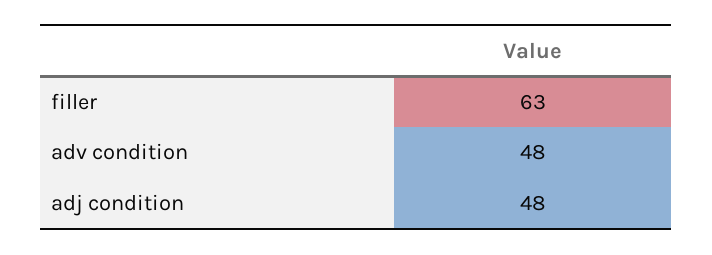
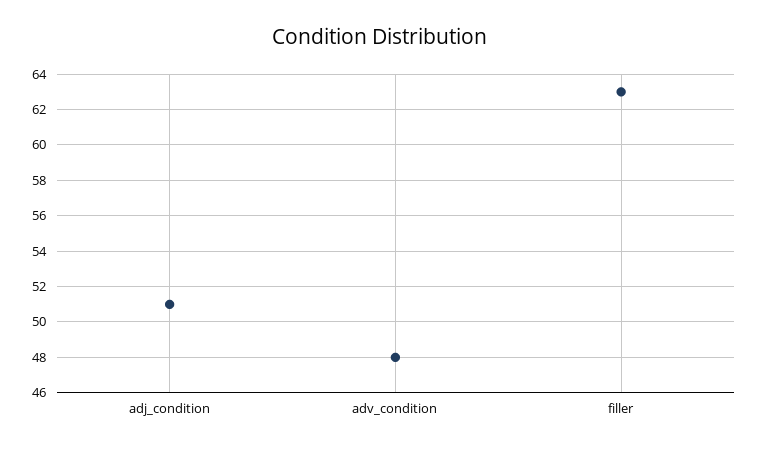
  {
    "filler": 63,
    "adv condition": 48,
-   "adj condition": 48
+   "adj condition": 51
  }

